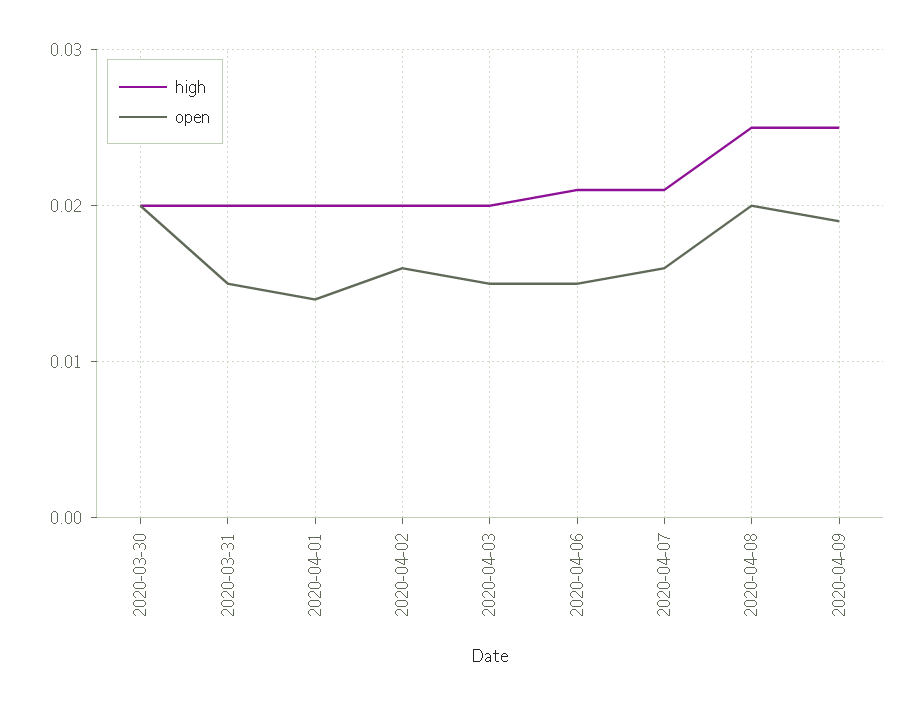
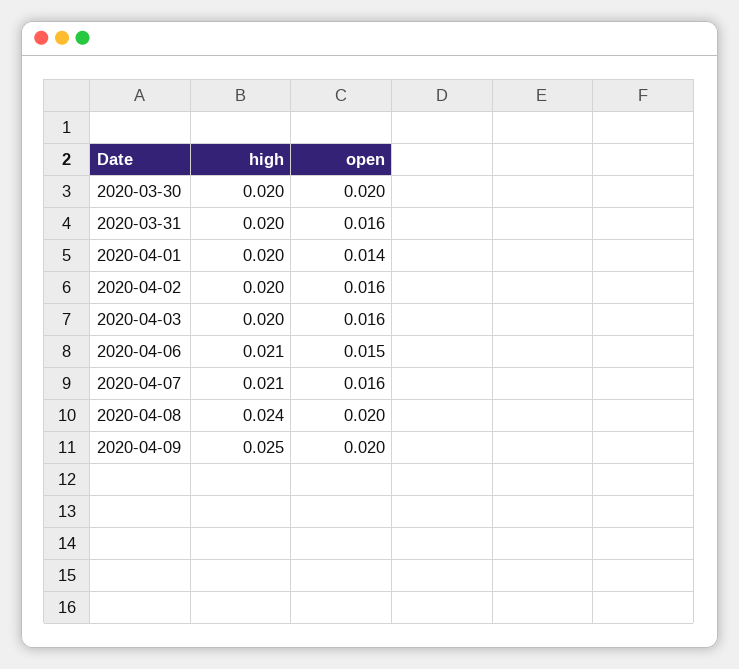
  {
    "high": {
      "2020-03-30": 0.02,
      "2020-03-31": 0.02,
      "2020-04-01": 0.02,
      "2020-04-02": 0.02,
      "2020-04-03": 0.02,
      "2020-04-06": 0.021,
      "2020-04-07": 0.021,
-     "2020-04-08": 0.025,
+     "2020-04-08": 0.024,
      "2020-04-09": 0.025
    },
    "open": {
      "2020-03-30": 0.02,
-     "2020-03-31": 0.015,
+     "2020-03-31": 0.016,
      "2020-04-01": 0.014,
      "2020-04-02": 0.016,
-     "2020-04-03": 0.015,
+     "2020-04-03": 0.016,
      "2020-04-06": 0.015,
      "2020-04-07": 0.016,
      "2020-04-08": 0.02,
-     "2020-04-09": 0.019
+     "2020-04-09": 0.02
    }
  }

